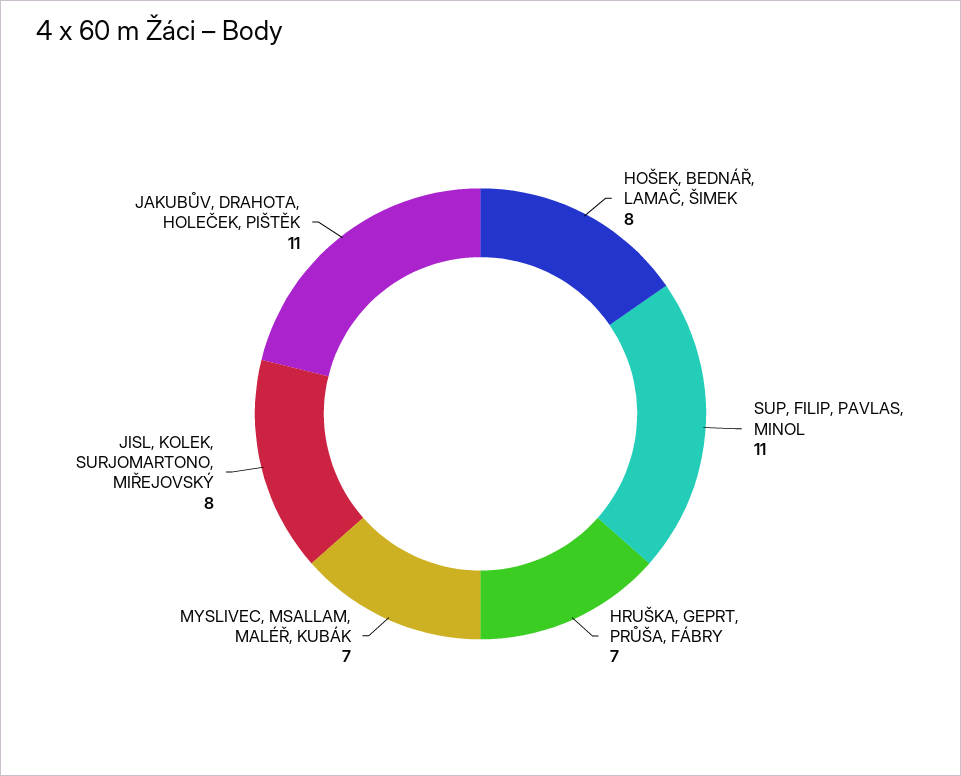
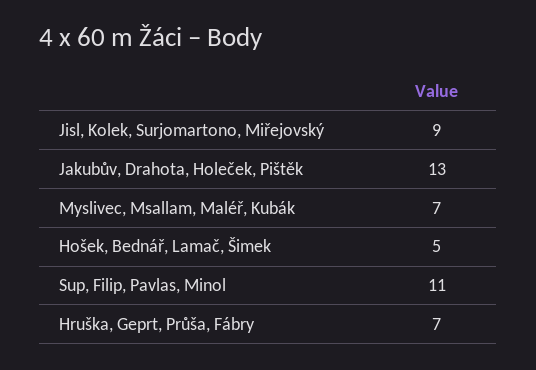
  {
-   "HOŠEK, BEDNÁŘ, LAMAČ, ŠIMEK": 8,
+   "HOŠEK, BEDNÁŘ, LAMAČ, ŠIMEK": 5,
    "SUP, FILIP, PAVLAS, MINOL": 11,
    "HRUŠKA, GEPRT, PRŮŠA, FÁBRY": 7,
    "MYSLIVEC, MSALLAM, MALÉŘ, KUBÁK": 7,
-   "JISL, KOLEK, SURJOMARTONO, MIŘEJOVSKÝ": 8,
+   "JISL, KOLEK, SURJOMARTONO, MIŘEJOVSKÝ": 9,
-   "JAKUBŮV, DRAHOTA, HOLEČEK, PIŠTĚK": 11
+   "JAKUBŮV, DRAHOTA, HOLEČEK, PIŠTĚK": 13
  }

